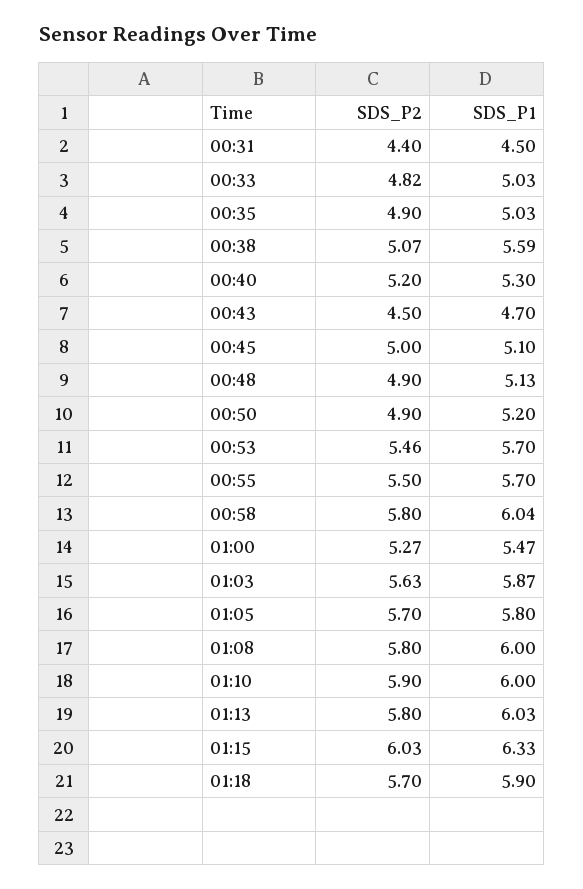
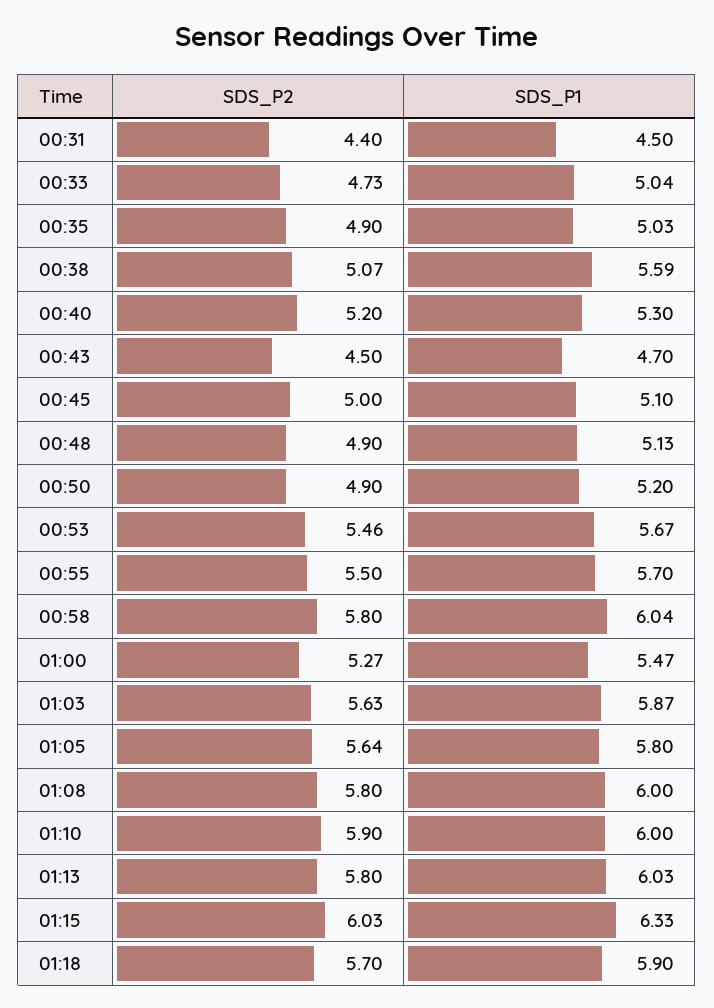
  {
    "SDS_P2": {
      "00:31": 4.4,
-     "00:33": 4.82,
+     "00:33": 4.73,
      "00:35": 4.9,
      "00:38": 5.07,
      "00:40": 5.2,
      "00:43": 4.5,
      "00:45": 5,
      "00:48": 4.9,
      "00:50": 4.9,
      "00:53": 5.46,
      "00:55": 5.5,
      "00:58": 5.8,
      "01:00": 5.27,
      "01:03": 5.63,
-     "01:05": 5.7,
+     "01:05": 5.64,
      "01:08": 5.8,
      "01:10": 5.9,
      "01:13": 5.8,
      "01:15": 6.03,
      "01:18": 5.7
    },
    "SDS_P1": {
      "00:31": 4.5,
-     "00:33": 5.03,
+     "00:33": 5.04,
      "00:35": 5.03,
      "00:38": 5.59,
      "00:40": 5.3,
      "00:43": 4.7,
      "00:45": 5.1,
      "00:48": 5.13,
      "00:50": 5.2,
-     "00:53": 5.7,
+     "00:53": 5.67,
      "00:55": 5.7,
      "00:58": 6.04,
      "01:00": 5.47,
      "01:03": 5.87,
      "01:05": 5.8,
      "01:08": 6,
      "01:10": 6,
      "01:13": 6.03,
      "01:15": 6.33,
      "01:18": 5.9
    }
  }

